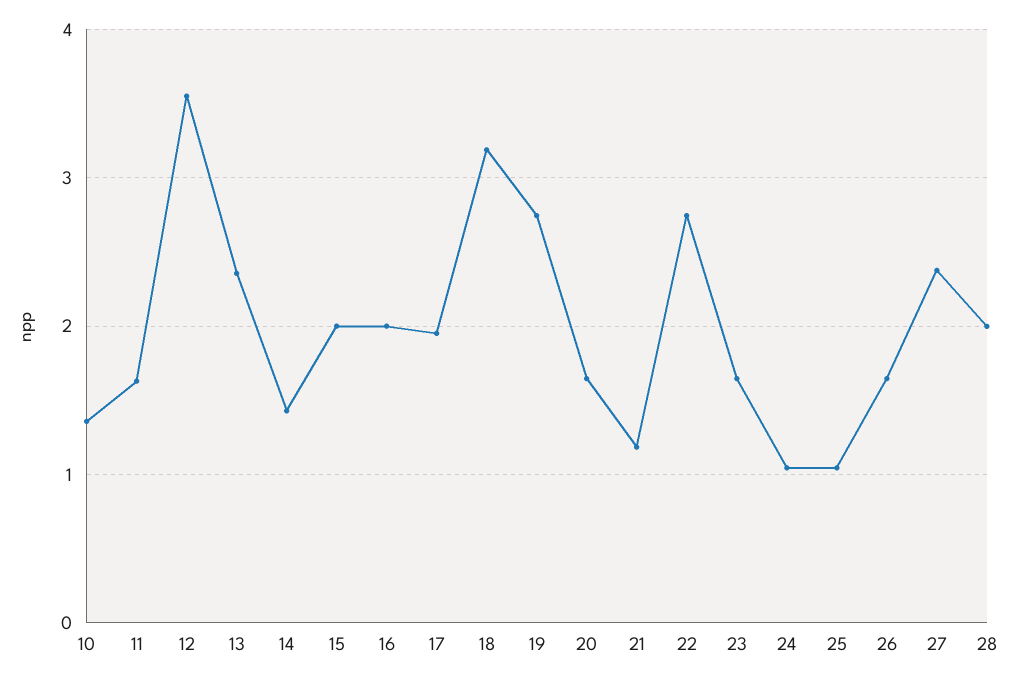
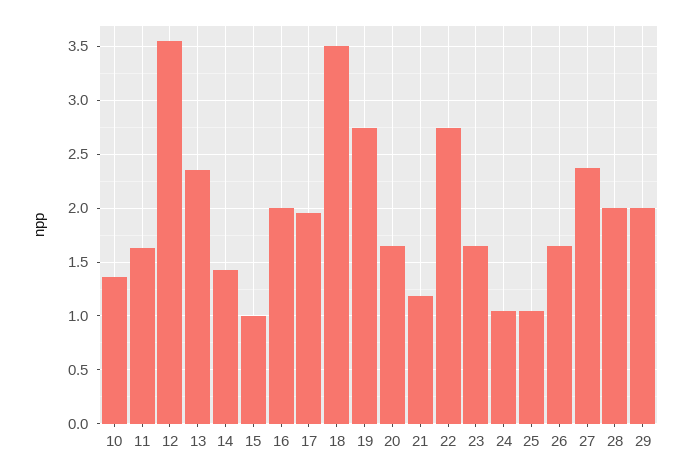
  {
    "10": 1.4,
    "11": 1.6,
    "12": 3.6,
    "13": 2.4,
    "14": 1.4,
-   "15": 2,
+   "15": 1,
    "16": 2,
    "17": 2,
-   "18": 3.2,
+   "18": 3.5,
    "19": 2.7,
    "20": 1.6,
    "21": 1.2,
    "22": 2.7,
    "23": 1.6,
    "24": 1,
    "25": 1,
    "26": 1.6,
    "27": 2.4,
-   "28": 2
+   "28": 2,
+   "29": 2
  }

